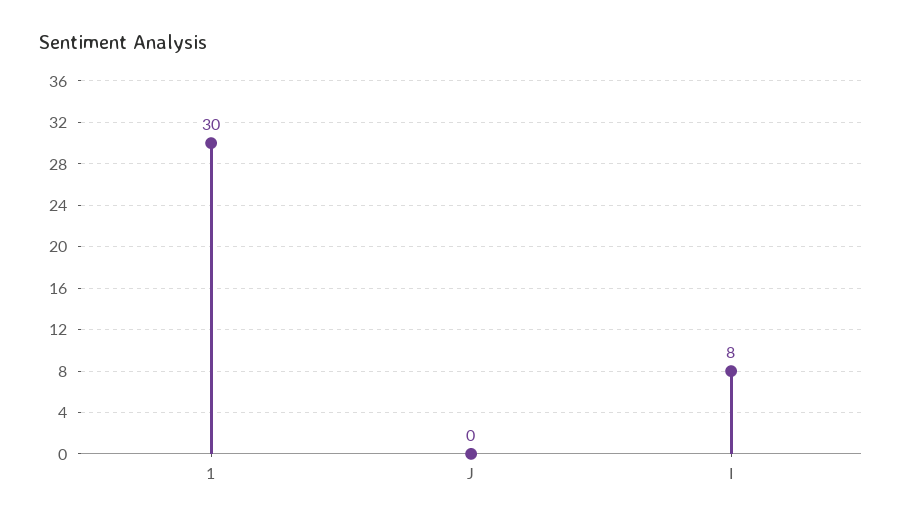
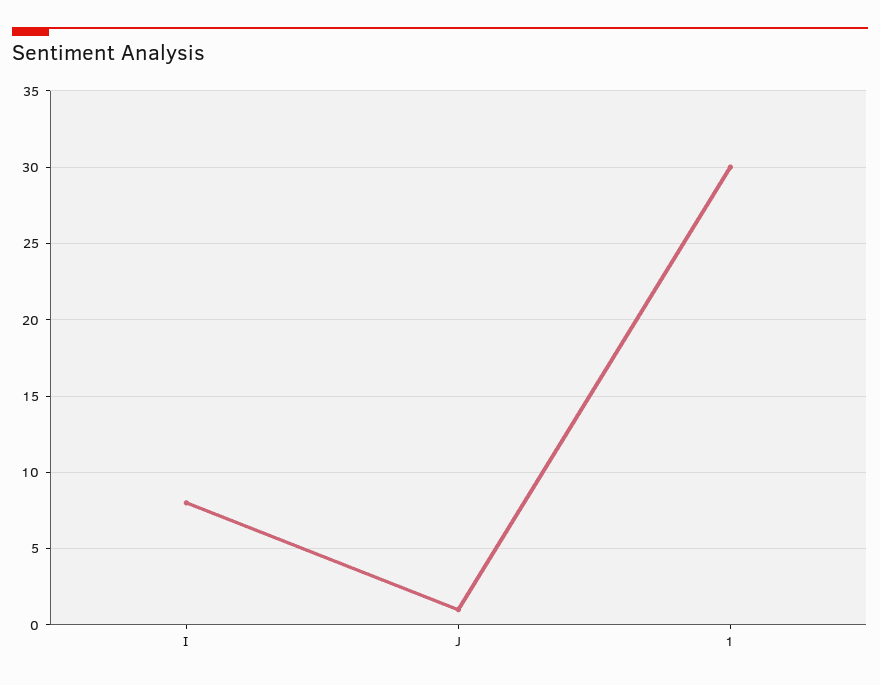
  {
    "1": 30,
-   "J": 0,
+   "J": 1,
    "I": 8
  }

